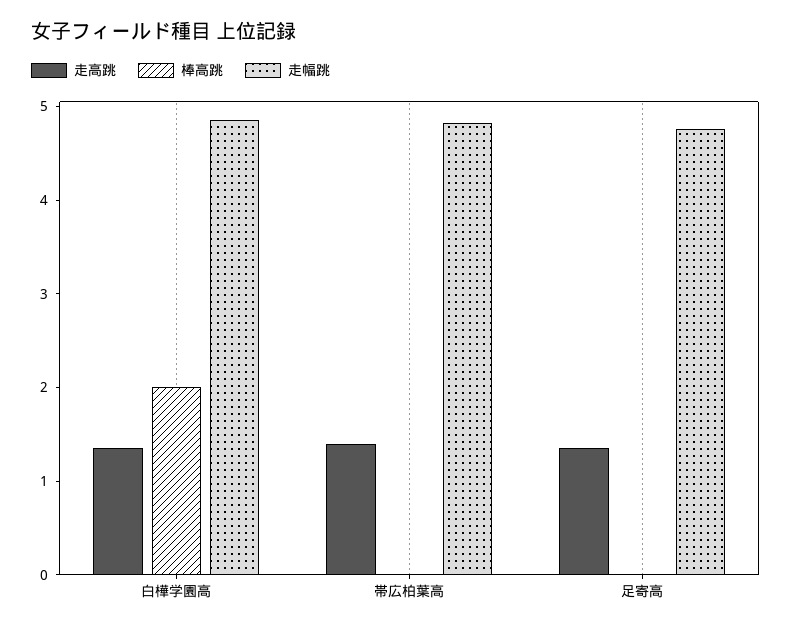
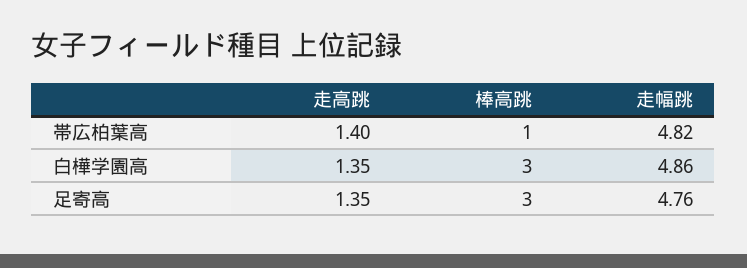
  {
    "走高跳": {
      "白樺学園高": 1.35,
      "帯広柏葉高": 1.4,
      "足寄高": 1.35
    },
    "棒高跳": {
-     "白樺学園高": 2,
+     "白樺学園高": 3,
-     "帯広柏葉高": 0,
+     "帯広柏葉高": 1,
-     "足寄高": 0
+     "足寄高": 3
    },
    "走幅跳": {
      "白樺学園高": 4.86,
      "帯広柏葉高": 4.82,
      "足寄高": 4.76
    }
  }

